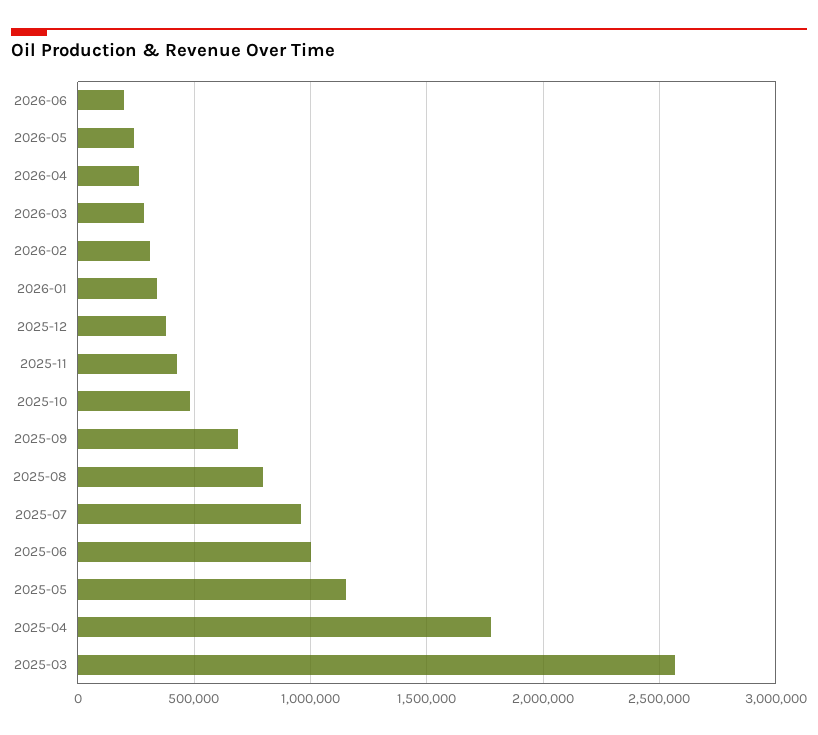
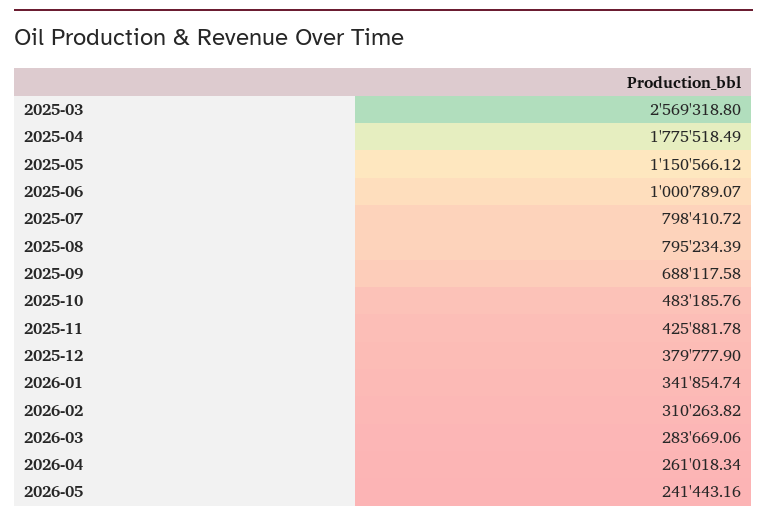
  {
-   "2026-06": 200000,
    "2026-05": 241443.16,
    "2026-04": 261018.34,
    "2026-03": 283669.06,
    "2026-02": 310263.82,
    "2026-01": 341854.74,
    "2025-12": 379777.9,
    "2025-11": 425881.78,
    "2025-10": 483185.76,
    "2025-09": 688117.58,
    "2025-08": 795234.39,
-   "2025-07": 950000,
+   "2025-07": 798410.72,
    "2025-06": 1000789.07,
    "2025-05": 1150566.12,
    "2025-04": 1775518.49,
    "2025-03": 2569318.8
  }

